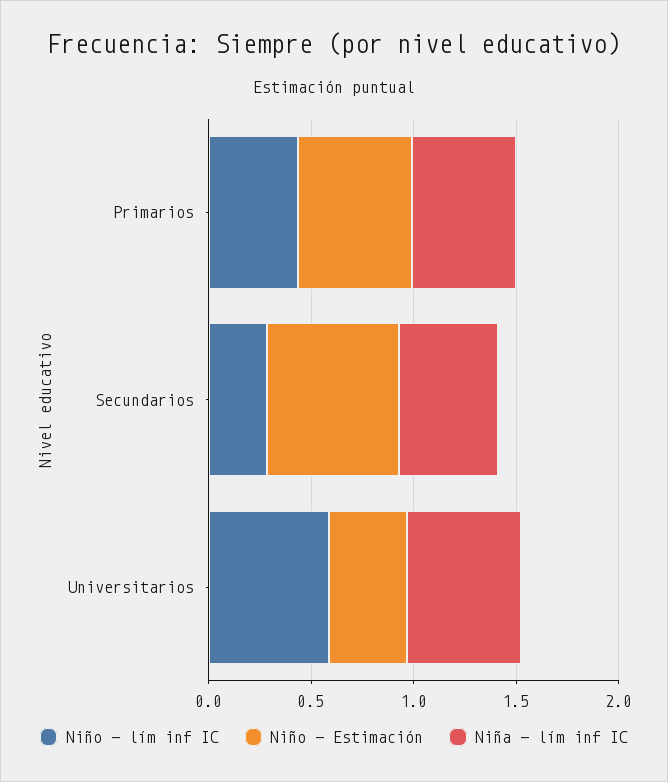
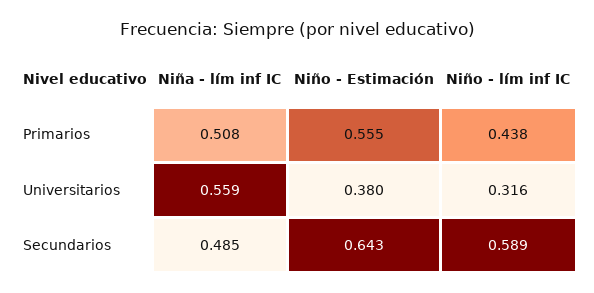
  {
    "Niño - lím inf IC": {
      "Primarios": 0.438,
-     "Secundarios": 0.3,
+     "Secundarios": 0.589,
-     "Universitarios": 0.6
+     "Universitarios": 0.316
    },
    "Niño - Estimación": {
      "Primarios": 0.555,
      "Secundarios": 0.643,
      "Universitarios": 0.38
    },
    "Niña - lím inf IC": {
      "Primarios": 0.508,
      "Secundarios": 0.485,
      "Universitarios": 0.559
    }
  }

